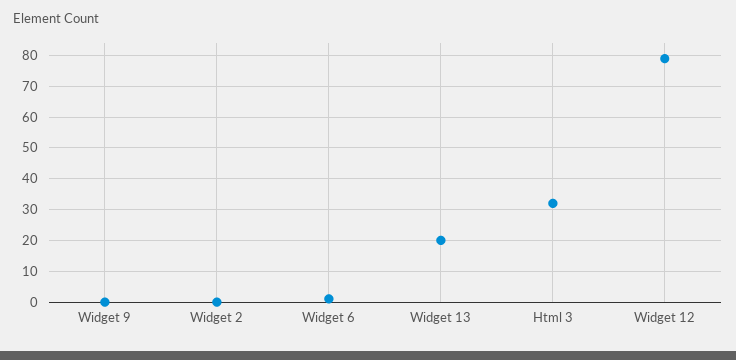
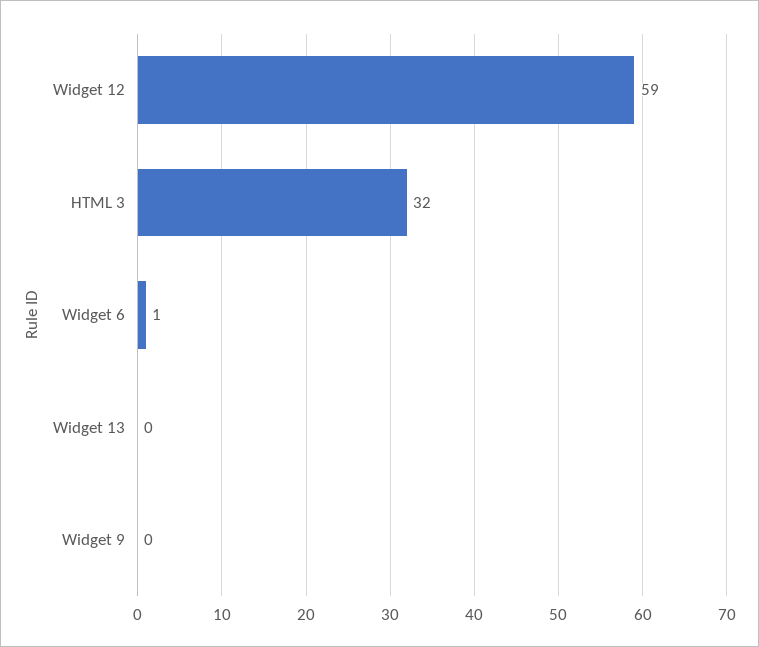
  {
    "Widget 9": 0,
-   "Widget 2": 0,
    "Widget 6": 1,
-   "Widget 13": 20,
+   "Widget 13": 0,
    "Html 3": 32,
-   "Widget 12": 80
+   "Widget 12": 59
  }

